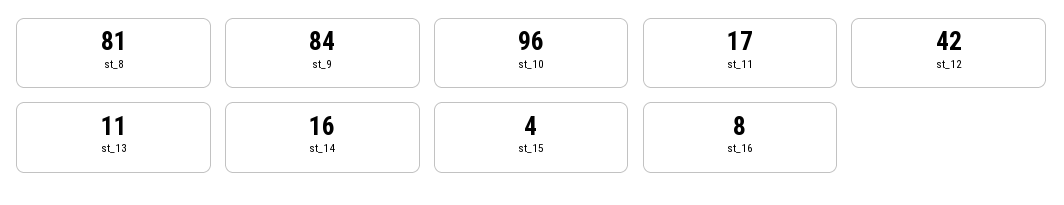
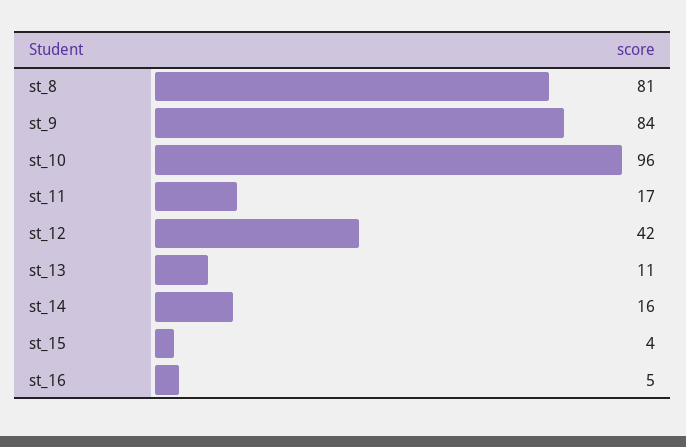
  {
    "st_8": 81,
    "st_9": 84,
    "st_10": 96,
    "st_11": 17,
    "st_12": 42,
    "st_13": 11,
    "st_14": 16,
    "st_15": 4,
-   "st_16": 8
+   "st_16": 5
  }

